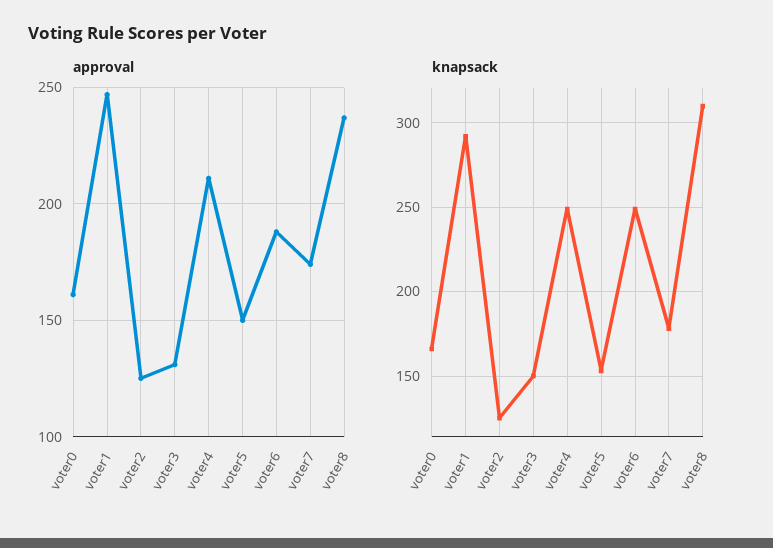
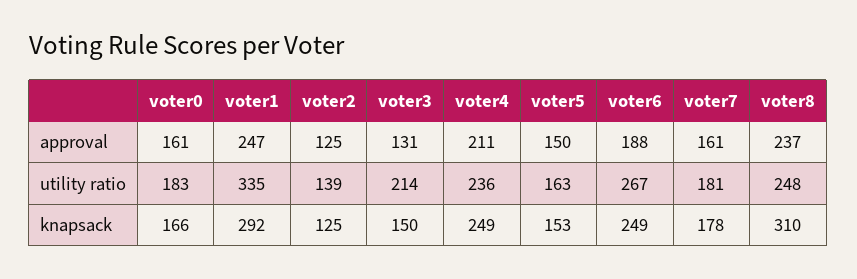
  {
    "approval": {
      "voter0": 161,
      "voter1": 247,
      "voter2": 125,
      "voter3": 131,
      "voter4": 211,
      "voter5": 150,
      "voter6": 188,
-     "voter7": 175,
+     "voter7": 161,
      "voter8": 237
    },
    "knapsack": {
      "voter0": 166,
      "voter1": 292,
      "voter2": 125,
      "voter3": 150,
      "voter4": 249,
      "voter5": 153,
      "voter6": 249,
      "voter7": 178,
      "voter8": 310
-   }
+   },
+   "utility ratio": {
+     "voter0": 183,
+     "voter1": 335,
+     "voter2": 139,
+     "voter3": 214,
+     "voter4": 236,
+     "voter5": 163,
+     "voter6": 267,
+     "voter7": 181,
+     "voter8": 248
+   }
  }

